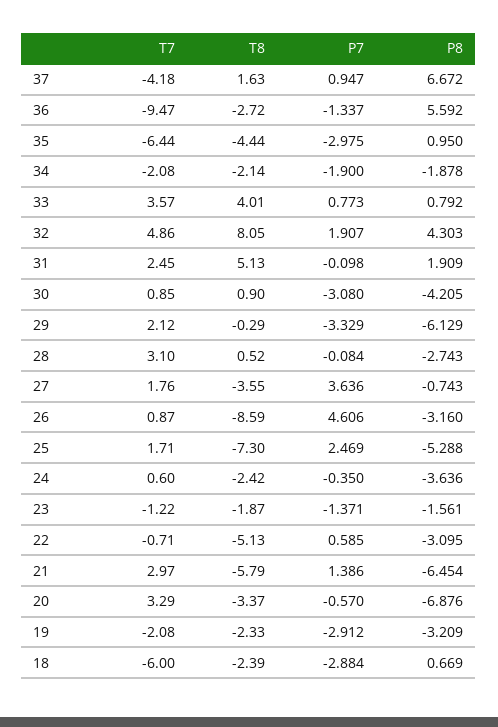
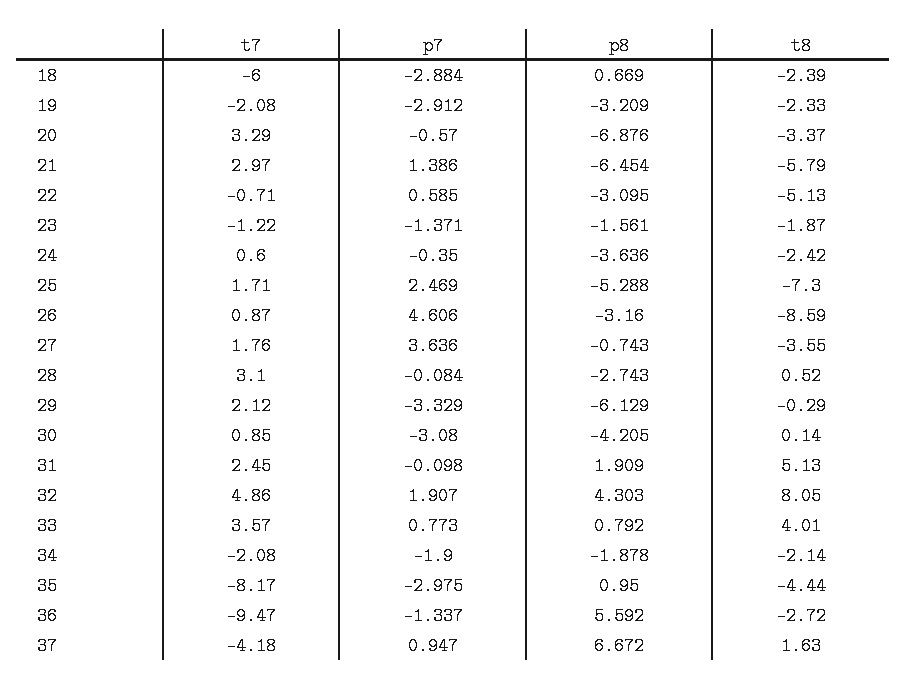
  {
    "T7": {
      "37": -4.18,
      "36": -9.47,
-     "35": -6.44,
+     "35": -8.17,
      "34": -2.08,
      "33": 3.57,
      "32": 4.86,
      "31": 2.45,
      "30": 0.85,
      "29": 2.12,
      "28": 3.1,
      "27": 1.76,
      "26": 0.87,
      "25": 1.71,
      "24": 0.6,
      "23": -1.22,
      "22": -0.71,
      "21": 2.97,
      "20": 3.29,
      "19": -2.08,
      "18": -6
    },
    "T8": {
      "37": 1.63,
      "36": -2.72,
      "35": -4.44,
      "34": -2.14,
      "33": 4.01,
      "32": 8.05,
      "31": 5.13,
-     "30": 0.9,
+     "30": 0.14,
      "29": -0.29,
      "28": 0.52,
      "27": -3.55,
      "26": -8.59,
      "25": -7.3,
      "24": -2.42,
      "23": -1.87,
      "22": -5.13,
      "21": -5.79,
      "20": -3.37,
      "19": -2.33,
      "18": -2.39
    },
    "P7": {
      "37": 0.947,
      "36": -1.337,
      "35": -2.975,
      "34": -1.9,
      "33": 0.773,
      "32": 1.907,
      "31": -0.098,
      "30": -3.08,
      "29": -3.329,
      "28": -0.084,
      "27": 3.636,
      "26": 4.606,
      "25": 2.469,
      "24": -0.35,
      "23": -1.371,
      "22": 0.585,
      "21": 1.386,
      "20": -0.57,
      "19": -2.912,
      "18": -2.884
    },
    "P8": {
      "37": 6.672,
      "36": 5.592,
      "35": 0.95,
      "34": -1.878,
      "33": 0.792,
      "32": 4.303,
      "31": 1.909,
      "30": -4.205,
      "29": -6.129,
      "28": -2.743,
      "27": -0.743,
      "26": -3.16,
      "25": -5.288,
      "24": -3.636,
      "23": -1.561,
      "22": -3.095,
      "21": -6.454,
      "20": -6.876,
      "19": -3.209,
      "18": 0.669
    }
  }

